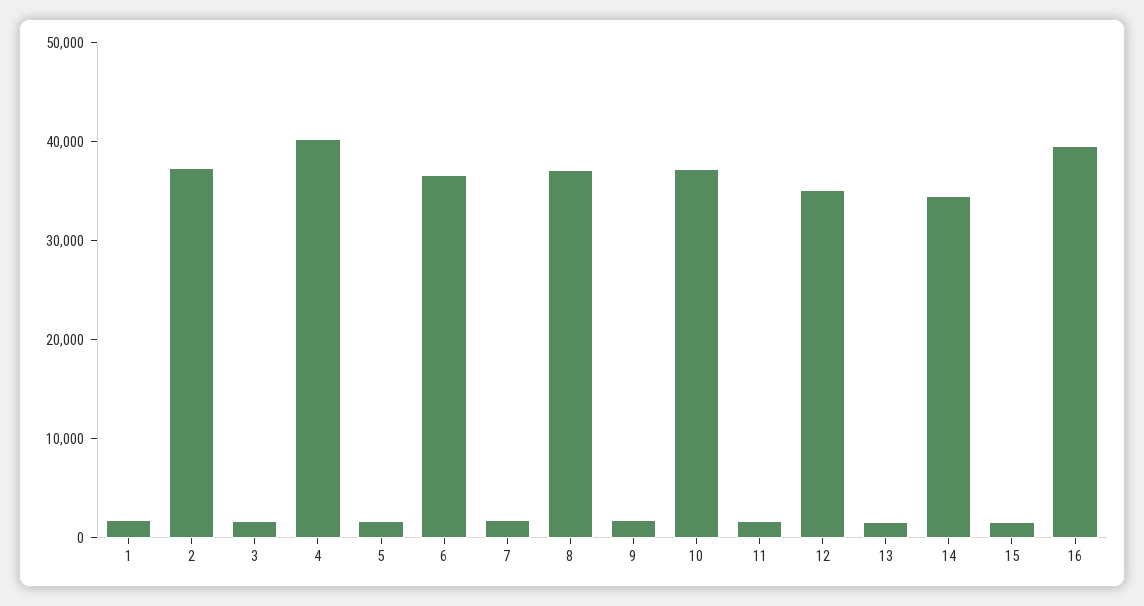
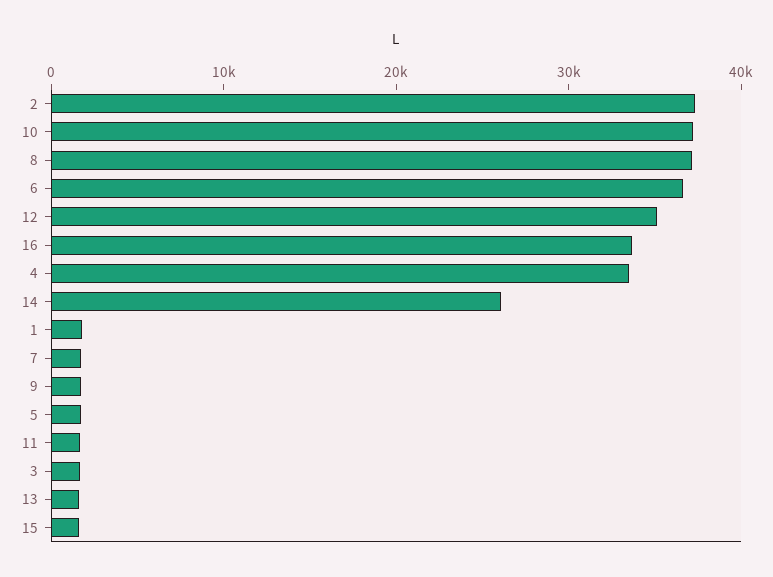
  {
    "1": 2000,
    "2": 38000,
    "3": 2000,
-   "4": 40000,
+   "4": 34000,
    "5": 2000,
    "6": 36000,
    "7": 2000,
    "8": 38000,
    "9": 2000,
    "10": 38000,
    "11": 2000,
    "12": 36000,
    "13": 2000,
-   "14": 34000,
+   "14": 26000,
    "15": 2000,
-   "16": 40000
+   "16": 34000
  }

